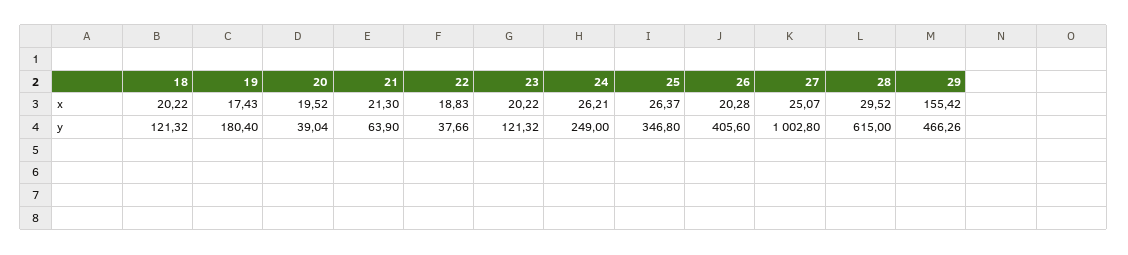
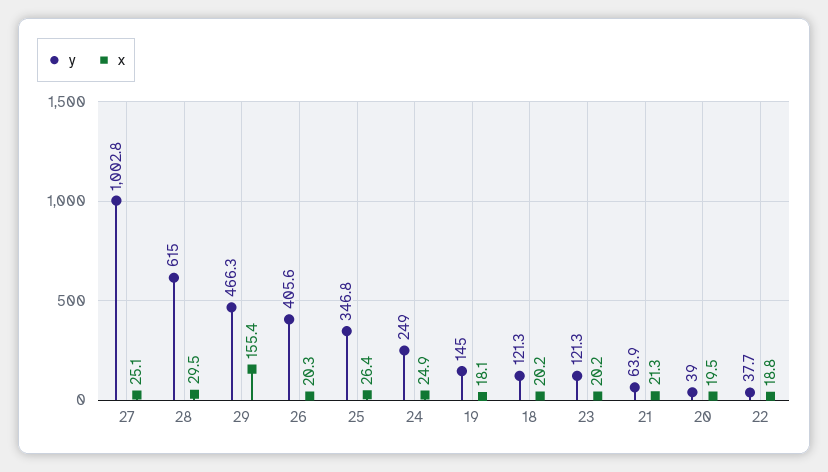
  {
    "x": {
      "18": 20.22,
-     "19": 17.43,
+     "19": 18.1,
      "20": 19.52,
      "21": 21.3,
      "22": 18.83,
      "23": 20.22,
-     "24": 26.21,
+     "24": 24.9,
      "25": 26.37,
      "26": 20.28,
      "27": 25.07,
      "28": 29.52,
      "29": 155.42
    },
    "y": {
      "18": 121.32,
-     "19": 180.4,
+     "19": 145,
      "20": 39.04,
      "21": 63.9,
      "22": 37.66,
      "23": 121.32,
      "24": 249,
      "25": 346.8,
      "26": 405.6,
      "27": 1002.8,
      "28": 615,
      "29": 466.26
    }
  }

